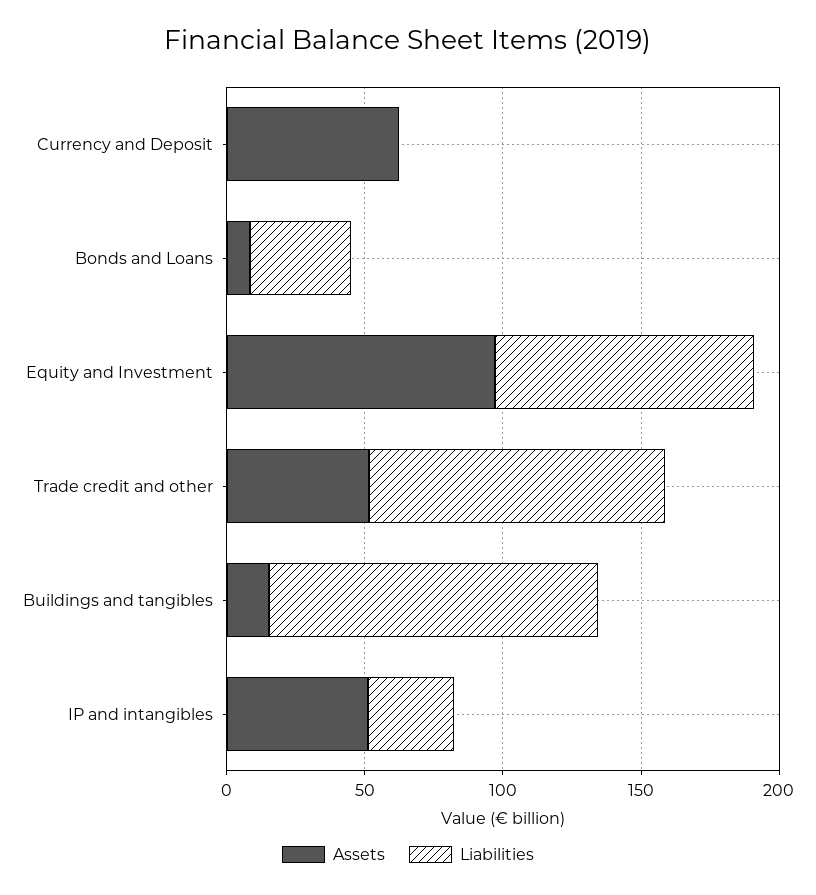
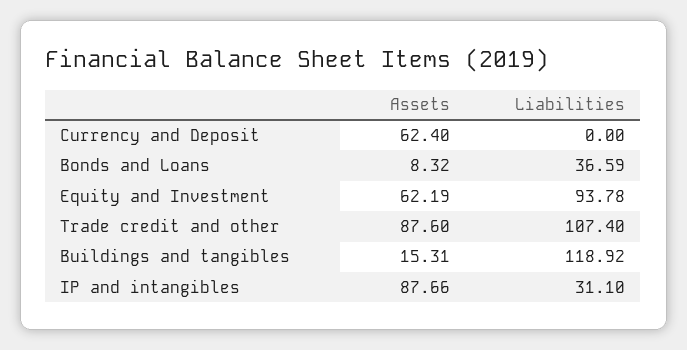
  {
    "Assets": {
      "Currency and Deposit": 62.4,
      "Bonds and Loans": 8.32,
-     "Equity and Investment": 100,
+     "Equity and Investment": 62.19,
-     "Trade credit and other": 50,
+     "Trade credit and other": 87.6,
      "Buildings and tangibles": 15.31,
-     "IP and intangibles": 50
+     "IP and intangibles": 87.66
    },
    "Liabilities": {
      "Currency and Deposit": 0,
      "Bonds and Loans": 36.59,
      "Equity and Investment": 93.78,
      "Trade credit and other": 107.4,
      "Buildings and tangibles": 118.92,
      "IP and intangibles": 31.1
    }
  }

